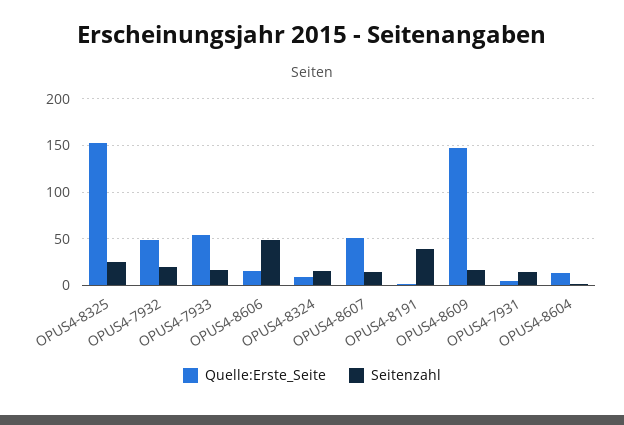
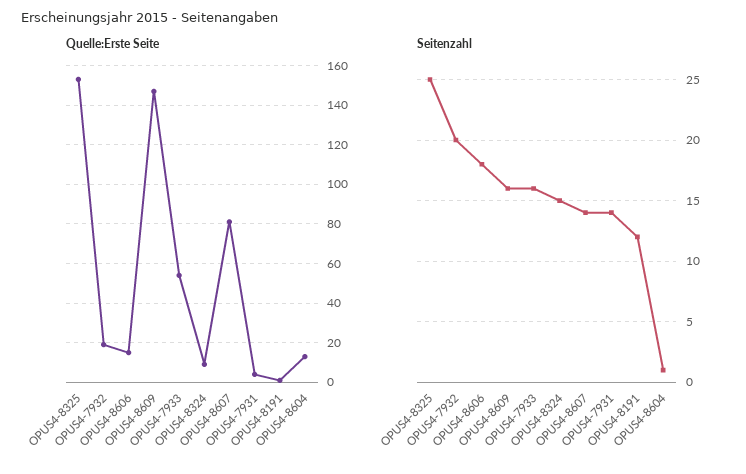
  {
    "Quelle:Erste_Seite": {
      "OPUS4-8325": 155,
-     "OPUS4-7932": 50,
+     "OPUS4-7932": 20,
      "OPUS4-7933": 55,
      "OPUS4-8606": 15,
      "OPUS4-8324": 10,
-     "OPUS4-8607": 50,
+     "OPUS4-8607": 80,
      "OPUS4-8191": 0,
      "OPUS4-8609": 145,
      "OPUS4-7931": 5,
      "OPUS4-8604": 15
    },
    "Seitenzahl": {
      "OPUS4-8325": 25,
      "OPUS4-7932": 20,
      "OPUS4-7933": 16,
-     "OPUS4-8606": 50,
+     "OPUS4-8606": 18,
      "OPUS4-8324": 15,
      "OPUS4-8607": 14,
-     "OPUS4-8191": 40,
+     "OPUS4-8191": 12,
      "OPUS4-8609": 16,
      "OPUS4-7931": 14,
      "OPUS4-8604": 1
    }
  }

